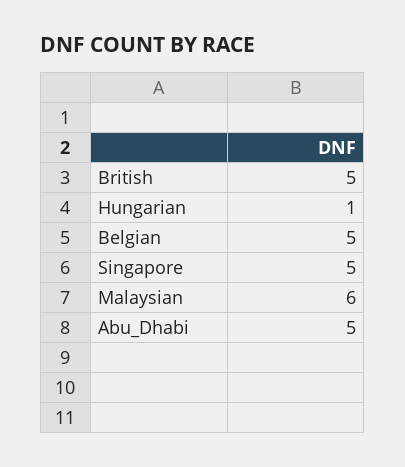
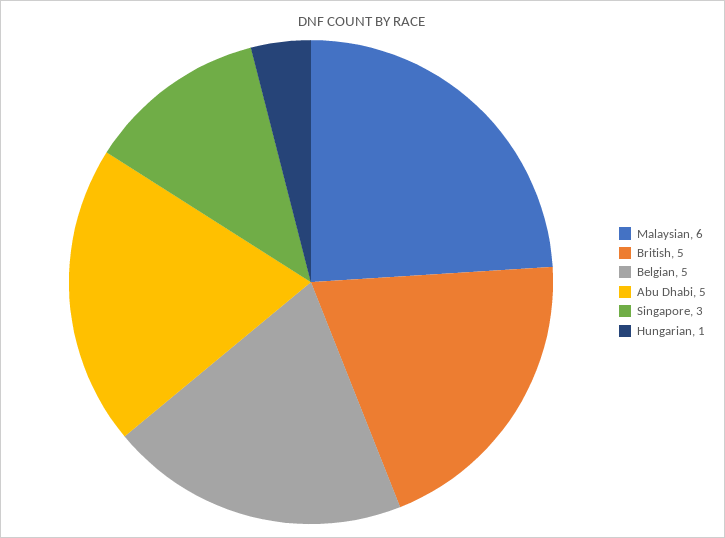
  {
    "British": 5,
    "Hungarian": 1,
    "Belgian": 5,
-   "Singapore": 5,
+   "Singapore": 3,
    "Malaysian": 6,
    "Abu_Dhabi": 5
  }

